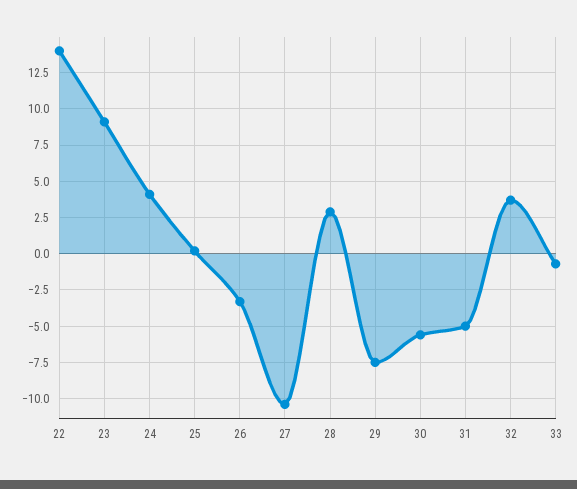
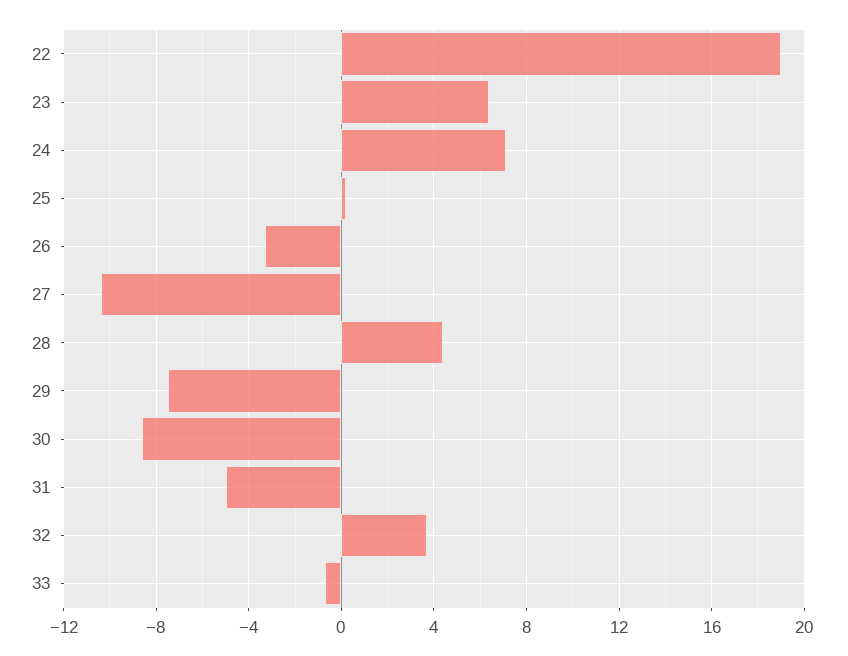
  {
-   "22": 14,
+   "22": 19,
-   "23": 9,
+   "23": 6.5,
-   "24": 4,
+   "24": 7,
    "25": 0,
    "26": -3.5,
    "27": -10.5,
-   "28": 3,
+   "28": 4.5,
    "29": -7.5,
-   "30": -5.5,
+   "30": -8.5,
    "31": -5,
    "32": 3.5,
    "33": -0.5
  }

